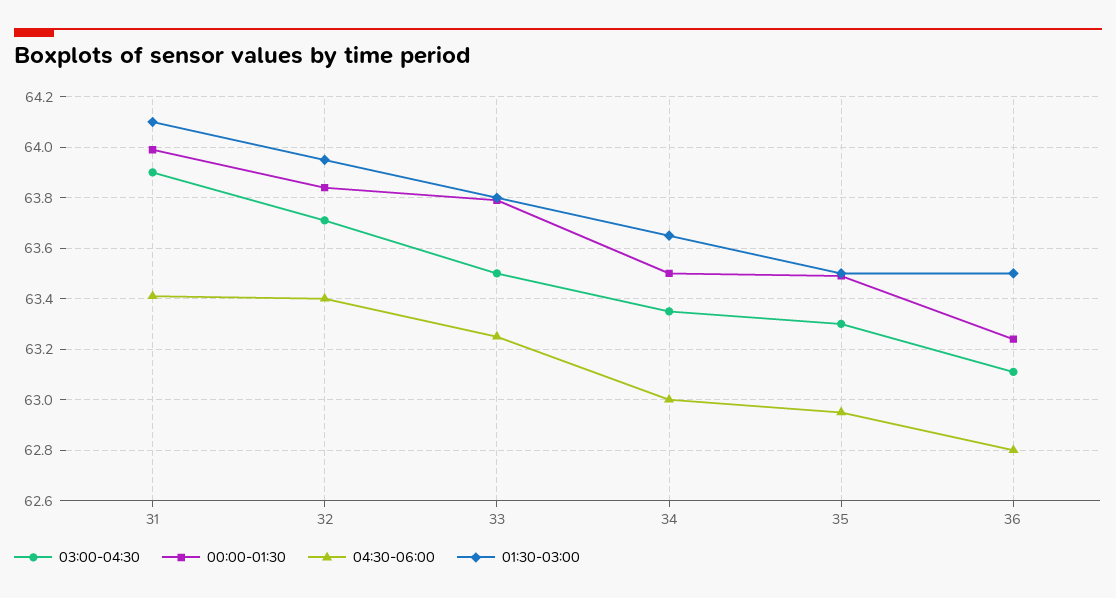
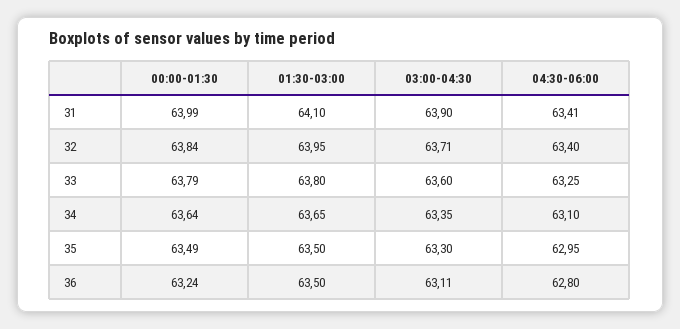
  {
    "03:00-04:30": {
      "31": 63.9,
      "32": 63.71,
-     "33": 63.5,
+     "33": 63.6,
      "34": 63.35,
      "35": 63.3,
      "36": 63.11
    },
    "00:00-01:30": {
      "31": 63.99,
      "32": 63.84,
      "33": 63.79,
-     "34": 63.5,
+     "34": 63.64,
      "35": 63.49,
      "36": 63.24
    },
    "04:30-06:00": {
      "31": 63.41,
      "32": 63.4,
      "33": 63.25,
-     "34": 63,
+     "34": 63.1,
      "35": 62.95,
      "36": 62.8
    },
    "01:30-03:00": {
      "31": 64.1,
      "32": 63.95,
      "33": 63.8,
      "34": 63.65,
      "35": 63.5,
      "36": 63.5
    }
  }

